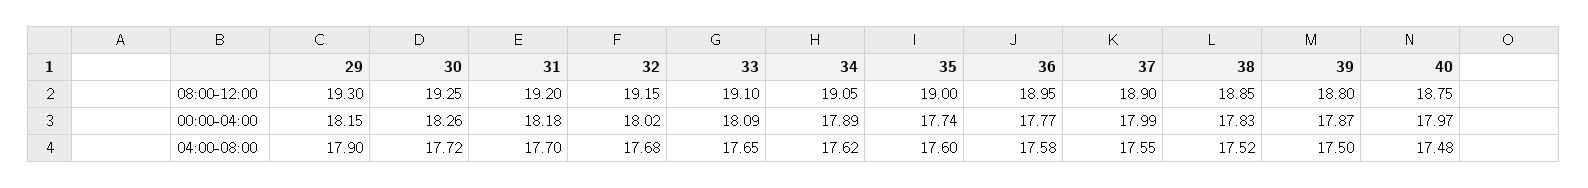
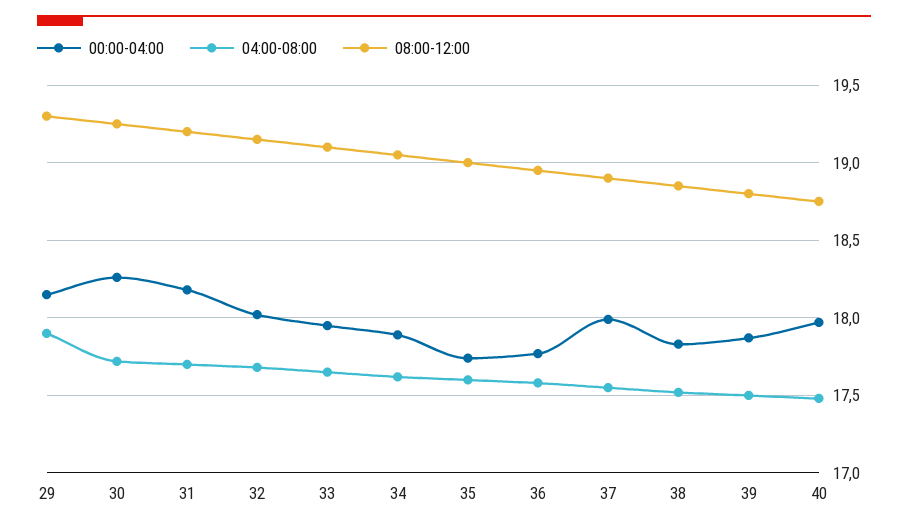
  {
    "08:00-12:00": {
      "29": 19.3,
      "30": 19.25,
      "31": 19.2,
      "32": 19.15,
      "33": 19.1,
      "34": 19.05,
      "35": 19,
      "36": 18.95,
      "37": 18.9,
      "38": 18.85,
      "39": 18.8,
      "40": 18.75
    },
    "00:00-04:00": {
      "29": 18.15,
      "30": 18.26,
      "31": 18.18,
      "32": 18.02,
-     "33": 18.09,
+     "33": 17.95,
      "34": 17.89,
      "35": 17.74,
      "36": 17.77,
      "37": 17.99,
      "38": 17.83,
      "39": 17.87,
      "40": 17.97
    },
    "04:00-08:00": {
      "29": 17.9,
      "30": 17.72,
      "31": 17.7,
      "32": 17.68,
      "33": 17.65,
      "34": 17.62,
      "35": 17.6,
      "36": 17.58,
      "37": 17.55,
      "38": 17.52,
      "39": 17.5,
      "40": 17.48
    }
  }

